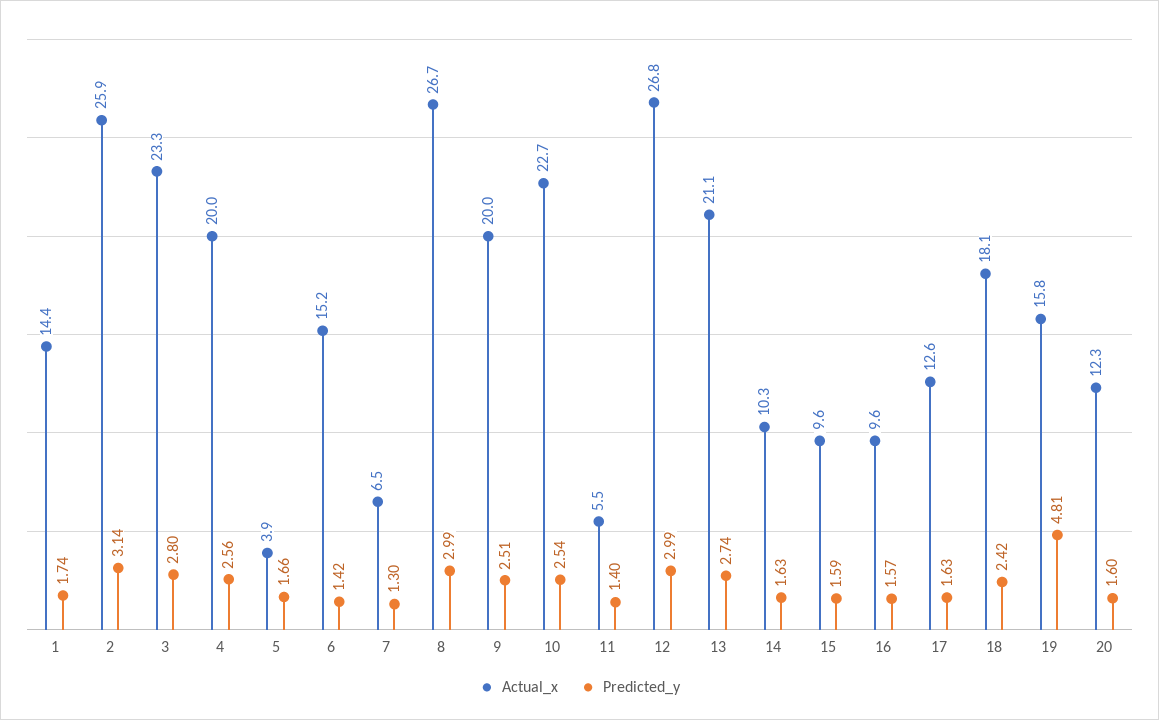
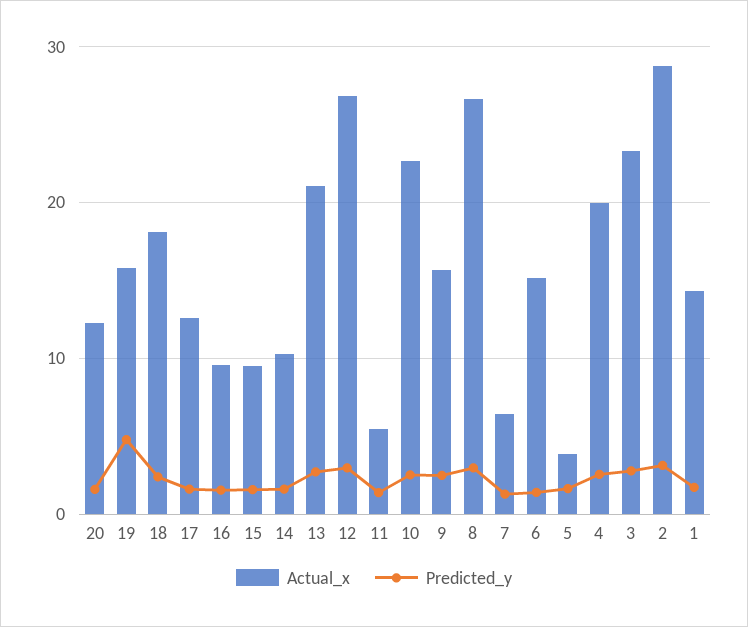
  {
    "Actual_x": {
      "1": 14.4,
-     "2": 25.9,
+     "2": 29,
      "3": 23.3,
      "4": 20,
      "5": 3.9,
      "6": 15.2,
      "7": 6.5,
      "8": 26.7,
-     "9": 20,
+     "9": 16,
      "10": 22.7,
      "11": 5.5,
      "12": 26.8,
      "13": 21.1,
      "14": 10.3,
      "15": 9.6,
      "16": 9.6,
      "17": 12.6,
      "18": 18.1,
      "19": 15.8,
      "20": 12.3
    },
    "Predicted_y": {
      "1": 1.74,
      "2": 3.14,
      "3": 2.8,
      "4": 2.56,
      "5": 1.66,
      "6": 1.42,
      "7": 1.3,
      "8": 2.99,
      "9": 2.51,
      "10": 2.54,
      "11": 1.4,
      "12": 2.99,
      "13": 2.74,
      "14": 1.63,
      "15": 1.59,
      "16": 1.57,
      "17": 1.63,
      "18": 2.42,
      "19": 4.81,
      "20": 1.6
    }
  }

